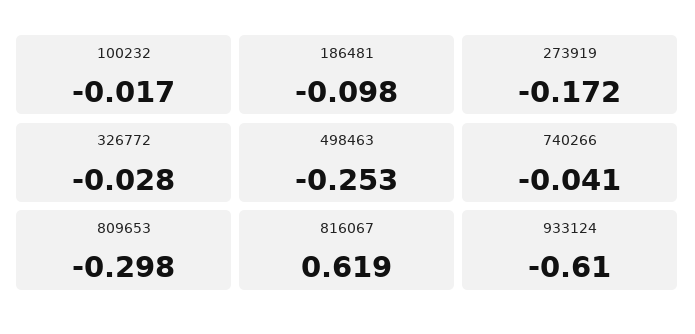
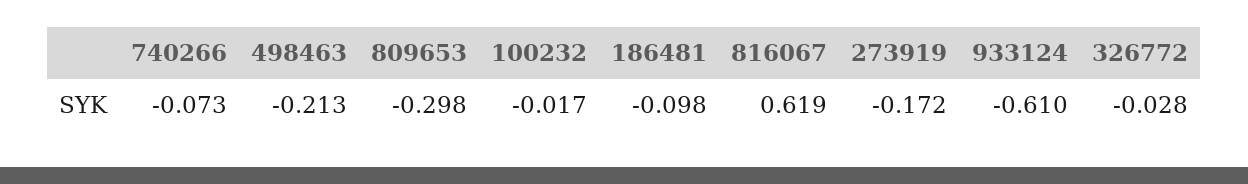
  {
    "100232": -0.017,
    "186481": -0.098,
    "273919": -0.172,
    "326772": -0.028,
-   "498463": -0.253,
+   "498463": -0.213,
-   "740266": -0.041,
+   "740266": -0.073,
    "809653": -0.298,
    "816067": 0.619,
    "933124": -0.61
  }

